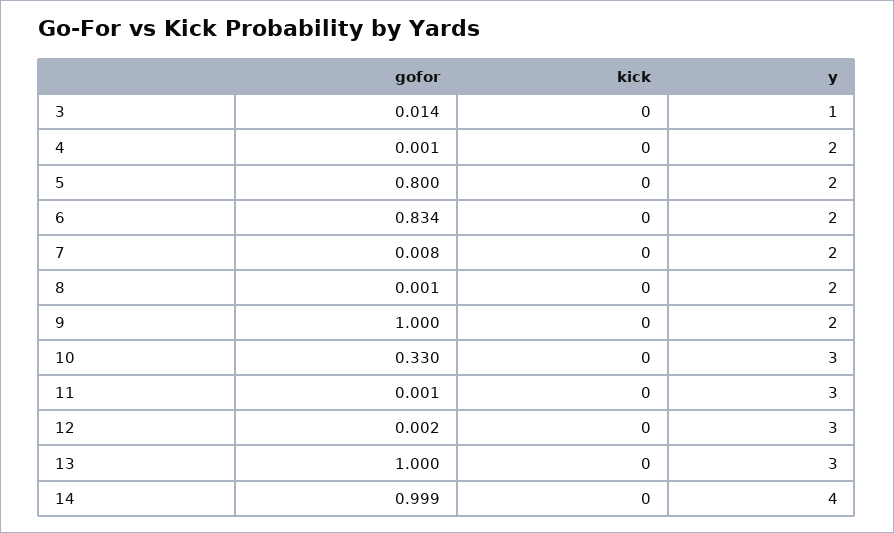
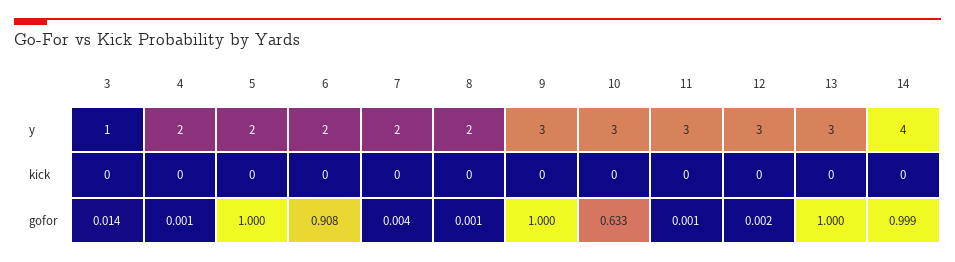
  {
    "gofor": {
      "3": 0.014,
      "4": 0.001,
-     "5": 0.8,
+     "5": 1,
-     "6": 0.834,
+     "6": 0.908,
-     "7": 0.008,
+     "7": 0.004,
      "8": 0.001,
      "9": 1,
-     "10": 0.33,
+     "10": 0.633,
      "11": 0.001,
      "12": 0.002,
      "13": 1,
      "14": 0.999
    },
    "kick": {
      "3": 0,
      "4": 0,
      "5": 0,
      "6": 0,
      "7": 0,
      "8": 0,
      "9": 0,
      "10": 0,
      "11": 0,
      "12": 0,
      "13": 0,
      "14": 0
    },
    "y": {
      "3": 1,
      "4": 2,
      "5": 2,
      "6": 2,
      "7": 2,
      "8": 2,
-     "9": 2,
+     "9": 3,
      "10": 3,
      "11": 3,
      "12": 3,
      "13": 3,
      "14": 4
    }
  }

